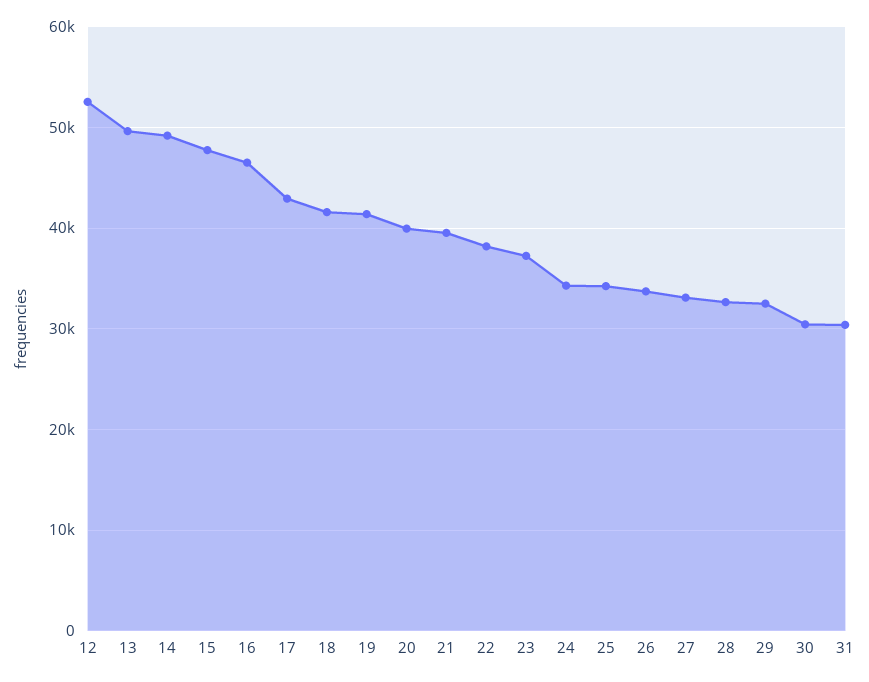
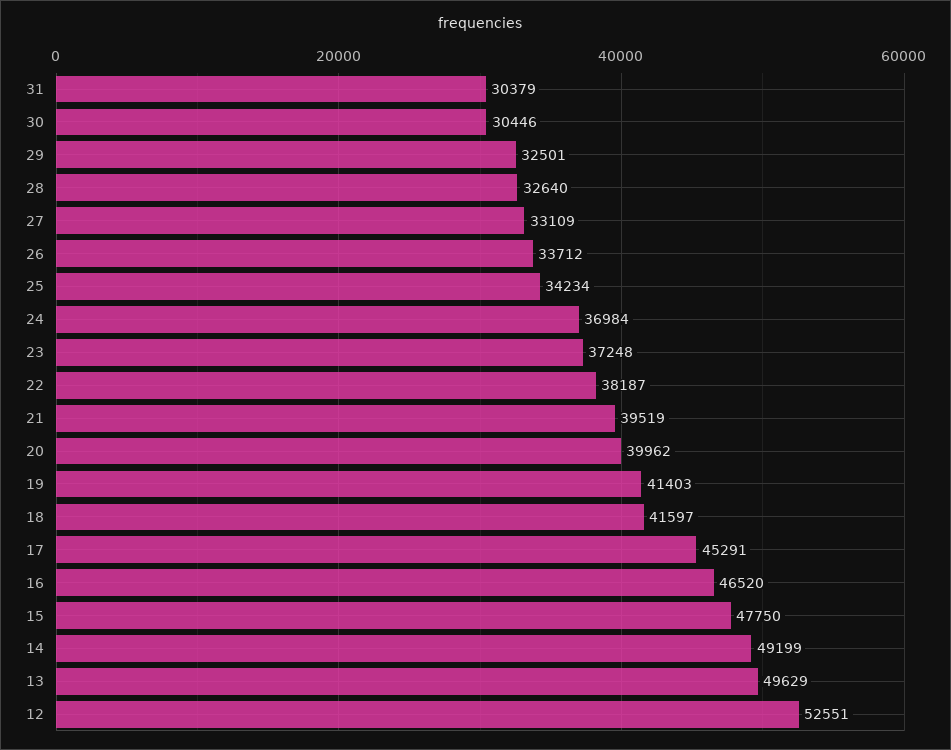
  {
    "12": 52551,
    "13": 49629,
    "14": 49199,
    "15": 47750,
    "16": 46520,
-   "17": 43000,
+   "17": 45291,
    "18": 41597,
    "19": 41403,
    "20": 39962,
    "21": 39519,
    "22": 38187,
    "23": 37248,
-   "24": 34000,
+   "24": 36984,
    "25": 34234,
    "26": 33712,
    "27": 33109,
    "28": 32640,
    "29": 32501,
    "30": 30446,
    "31": 30379
  }

